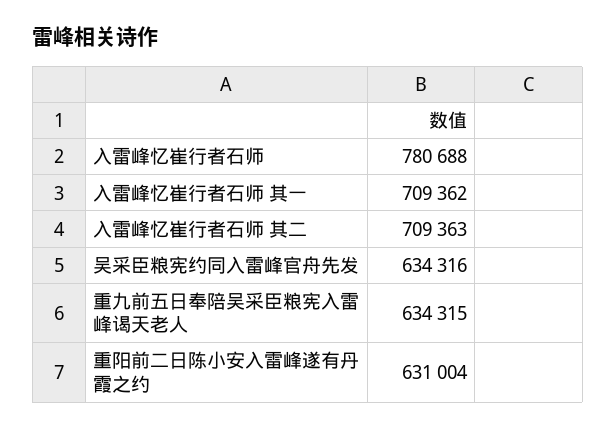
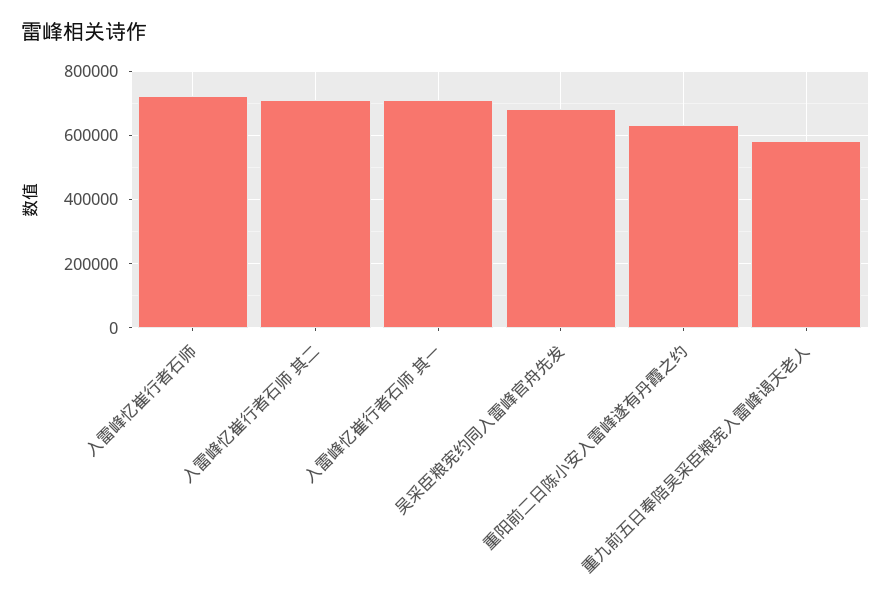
  {
-   "入雷峰忆崔行者石师": 780688,
+   "入雷峰忆崔行者石师": 720000,
    "入雷峰忆崔行者石师 其一": 709362,
    "入雷峰忆崔行者石师 其二": 709363,
-   "吴采臣粮宪约同入雷峰官舟先发": 634316,
+   "吴采臣粮宪约同入雷峰官舟先发": 680000,
-   "重九前五日奉陪吴采臣粮宪入雷峰谒天老人": 634315,
+   "重九前五日奉陪吴采臣粮宪入雷峰谒天老人": 580000,
    "重阳前二日陈小安入雷峰遂有丹霞之约": 631004
  }

